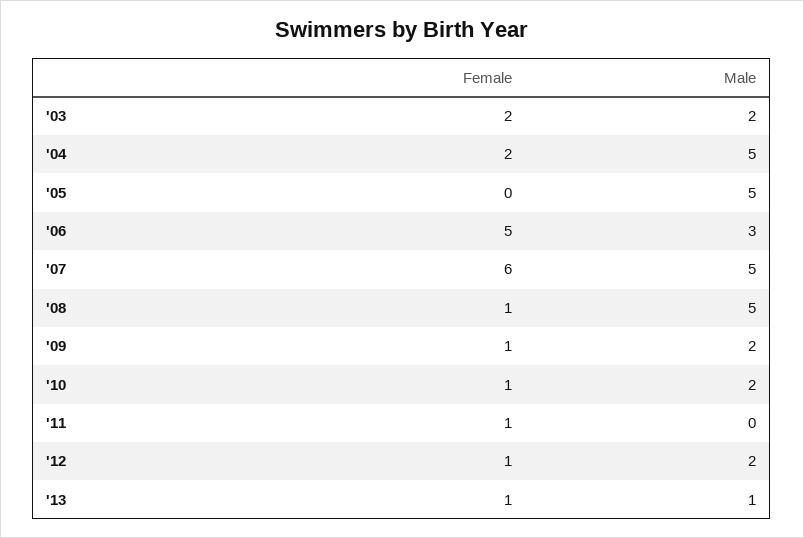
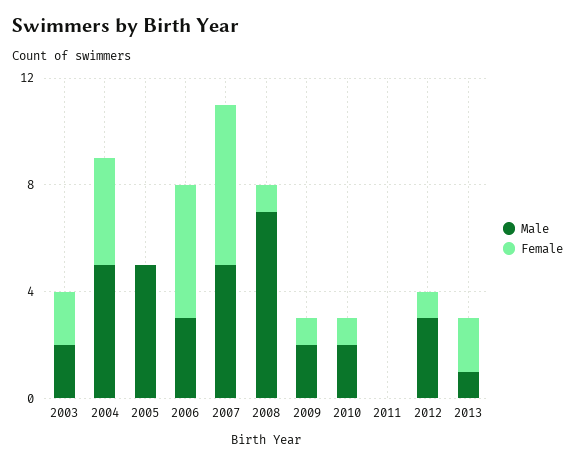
  {
    "Female": {
      "'03": 2,
-     "'04": 2,
+     "'04": 4,
      "'05": 0,
      "'06": 5,
      "'07": 6,
      "'08": 1,
      "'09": 1,
      "'10": 1,
-     "'11": 1,
+     "'11": 0,
      "'12": 1,
-     "'13": 1
+     "'13": 2
    },
    "Male": {
      "'03": 2,
      "'04": 5,
      "'05": 5,
      "'06": 3,
      "'07": 5,
-     "'08": 5,
+     "'08": 7,
      "'09": 2,
      "'10": 2,
      "'11": 0,
-     "'12": 2,
+     "'12": 3,
      "'13": 1
    }
  }

